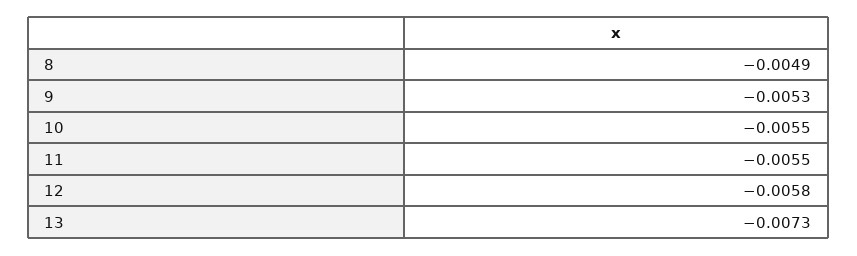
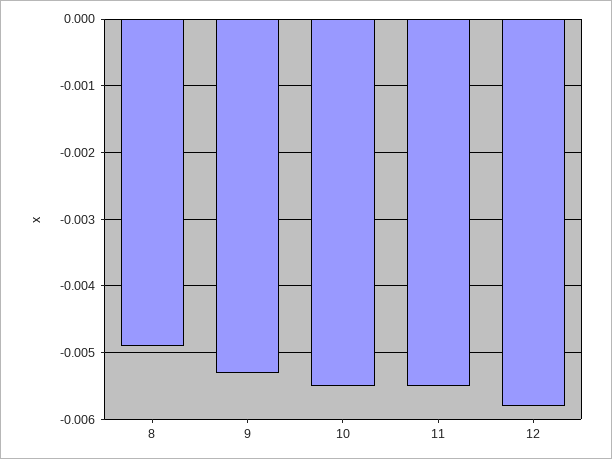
  {
    "8": -0.0049,
    "9": -0.0053,
    "10": -0.0055,
    "11": -0.0055,
-   "12": -0.0058,
+   "12": -0.0058
-   "13": -0.0073
  }

